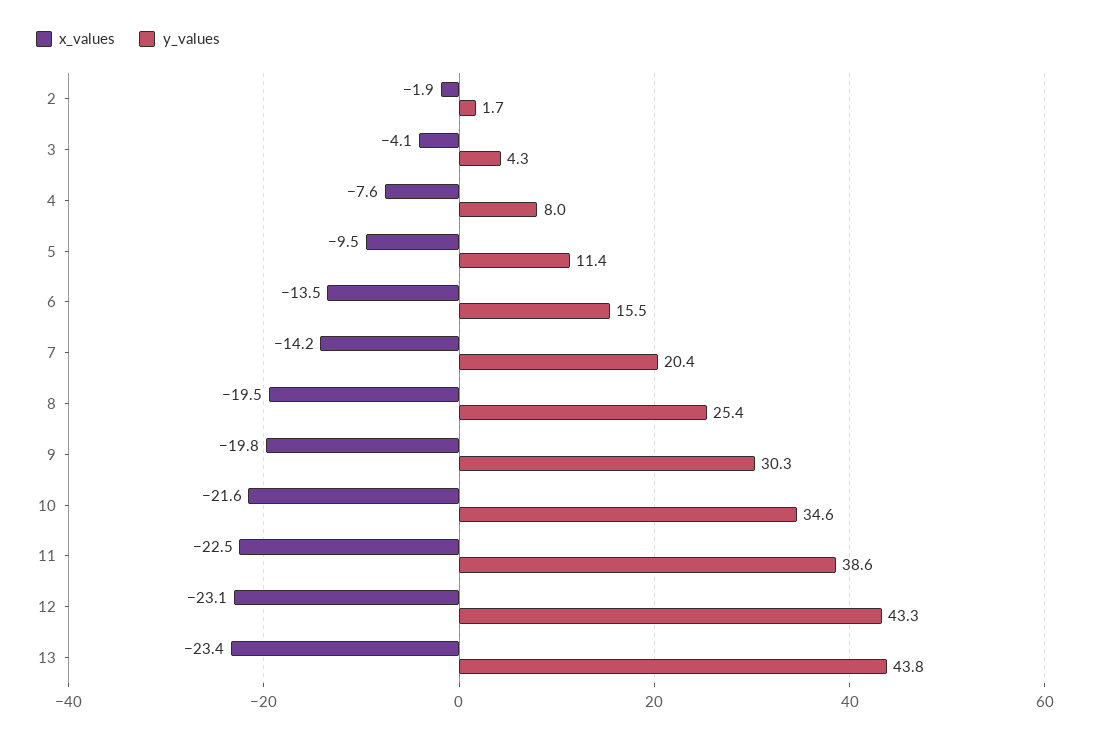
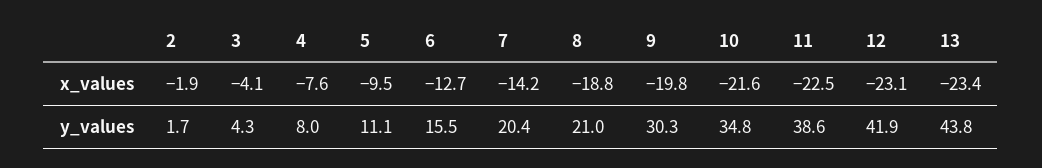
  {
    "x_values": {
      "2": -1.9,
      "3": -4.1,
      "4": -7.6,
      "5": -9.5,
-     "6": -13.5,
+     "6": -12.7,
      "7": -14.2,
-     "8": -19.5,
+     "8": -18.8,
      "9": -19.8,
      "10": -21.6,
      "11": -22.5,
      "12": -23.1,
      "13": -23.4
    },
    "y_values": {
      "2": 1.7,
      "3": 4.3,
      "4": 8,
-     "5": 11.4,
+     "5": 11.1,
      "6": 15.5,
      "7": 20.4,
-     "8": 25.4,
+     "8": 21,
      "9": 30.3,
-     "10": 34.6,
+     "10": 34.8,
      "11": 38.6,
-     "12": 43.3,
+     "12": 41.9,
      "13": 43.8
    }
  }

